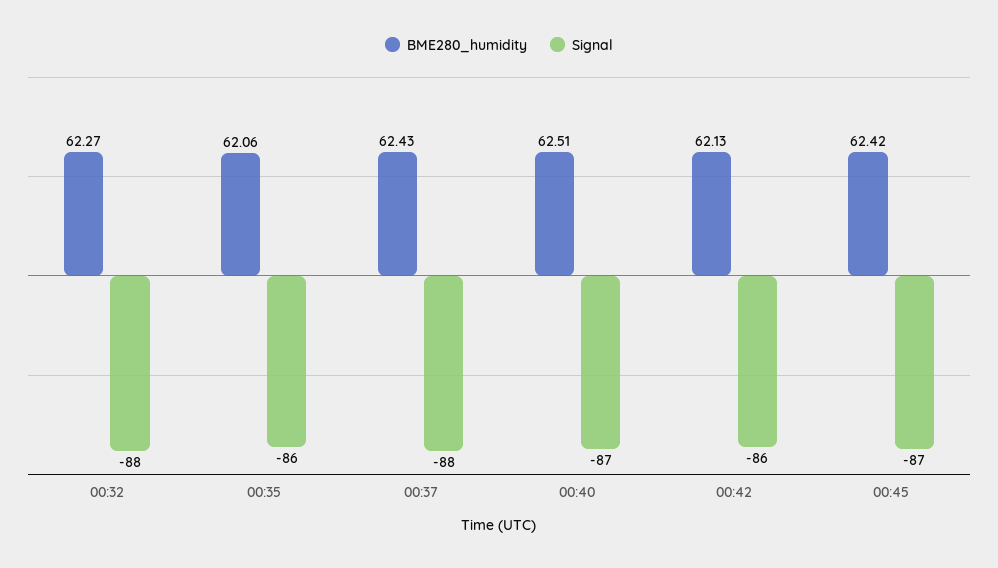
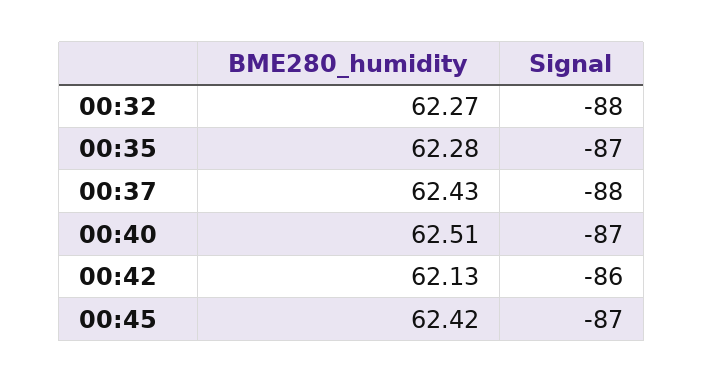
  {
    "BME280_humidity": {
      "00:32": 62.27,
-     "00:35": 62.06,
+     "00:35": 62.28,
      "00:37": 62.43,
      "00:40": 62.51,
      "00:42": 62.13,
      "00:45": 62.42
    },
    "Signal": {
      "00:32": -88,
-     "00:35": -86,
+     "00:35": -87,
      "00:37": -88,
      "00:40": -87,
      "00:42": -86,
      "00:45": -87
    }
  }

